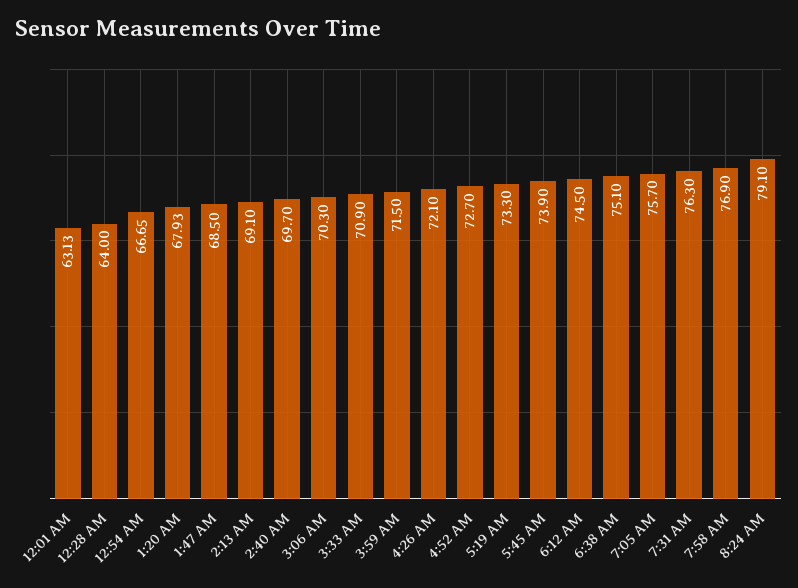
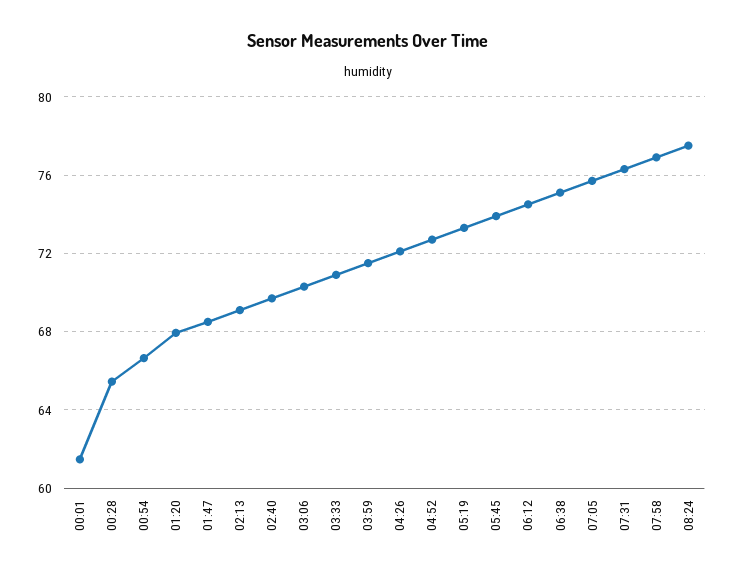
  {
-   "12:01 AM": 63.13,
+   "12:01 AM": 61.5,
-   "12:28 AM": 64,
+   "12:28 AM": 65.5,
    "12:54 AM": 66.65,
    "1:20 AM": 67.93,
    "1:47 AM": 68.5,
    "2:13 AM": 69.1,
    "2:40 AM": 69.7,
    "3:06 AM": 70.3,
    "3:33 AM": 70.9,
    "3:59 AM": 71.5,
    "4:26 AM": 72.1,
    "4:52 AM": 72.7,
    "5:19 AM": 73.3,
    "5:45 AM": 73.9,
    "6:12 AM": 74.5,
    "6:38 AM": 75.1,
    "7:05 AM": 75.7,
    "7:31 AM": 76.3,
    "7:58 AM": 76.9,
-   "8:24 AM": 79.1
+   "8:24 AM": 77.5
  }

